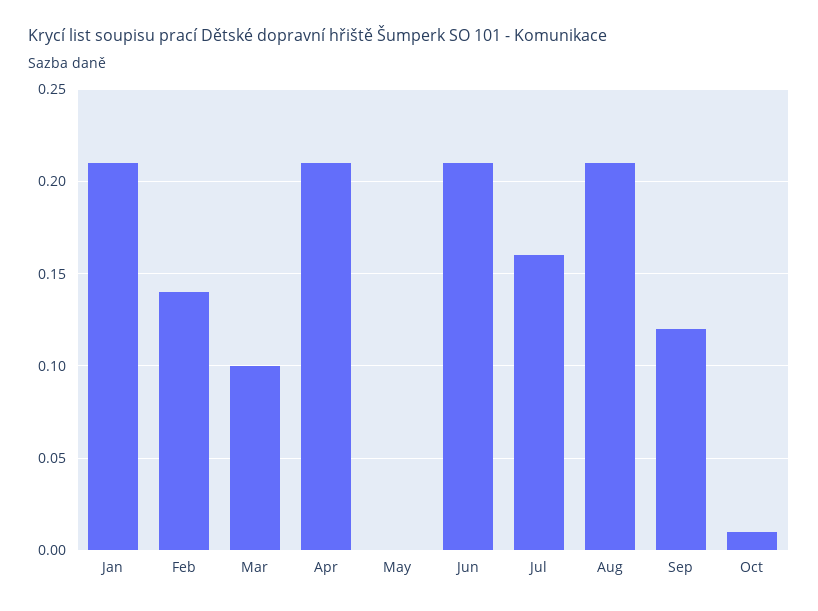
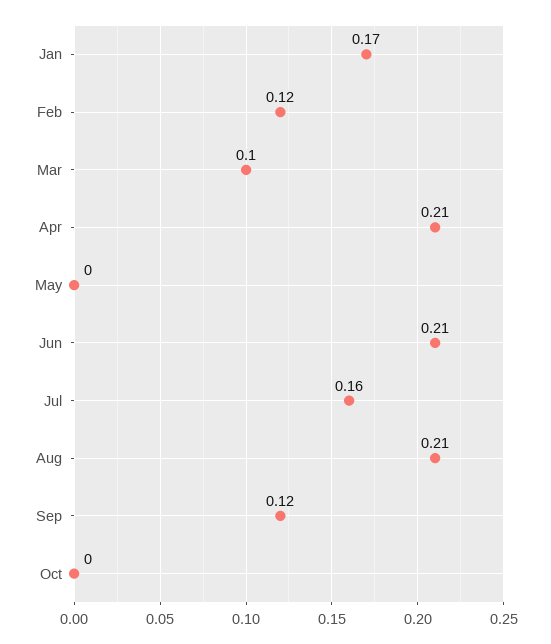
  {
-   "Jan": 0.21,
+   "Jan": 0.17,
-   "Feb": 0.14,
+   "Feb": 0.12,
    "Mar": 0.1,
    "Apr": 0.21,
    "May": 0,
    "Jun": 0.21,
    "Jul": 0.16,
    "Aug": 0.21,
    "Sep": 0.12,
-   "Oct": 0.01
+   "Oct": 0
  }

